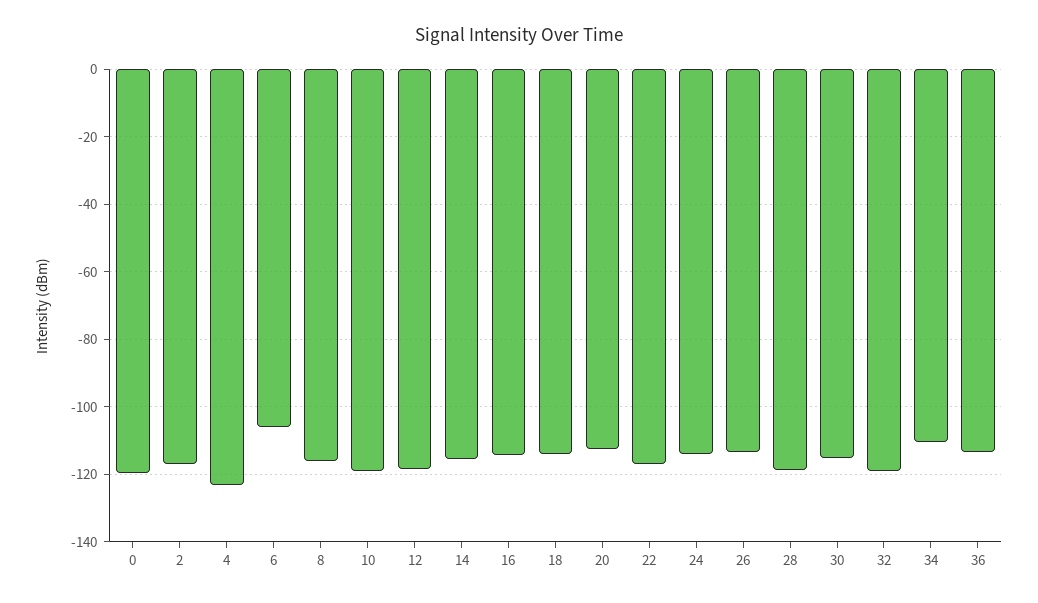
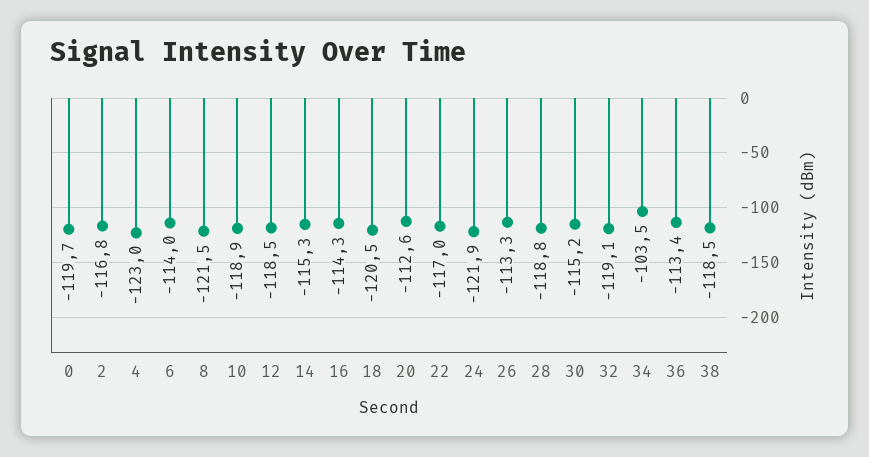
  {
    "0": -119.7,
    "2": -116.8,
    "4": -123,
-   "6": -106,
+   "6": -114,
-   "8": -116,
+   "8": -121.5,
    "10": -118.9,
    "12": -118.5,
    "14": -115.3,
    "16": -114.3,
-   "18": -114,
+   "18": -120.5,
    "20": -112.6,
    "22": -117,
-   "24": -114,
+   "24": -121.9,
    "26": -113.3,
    "28": -118.8,
    "30": -115.2,
    "32": -119.1,
-   "34": -110,
+   "34": -103.5,
-   "36": -113.4
+   "36": -113.4,
+   "38": -118.5
  }

